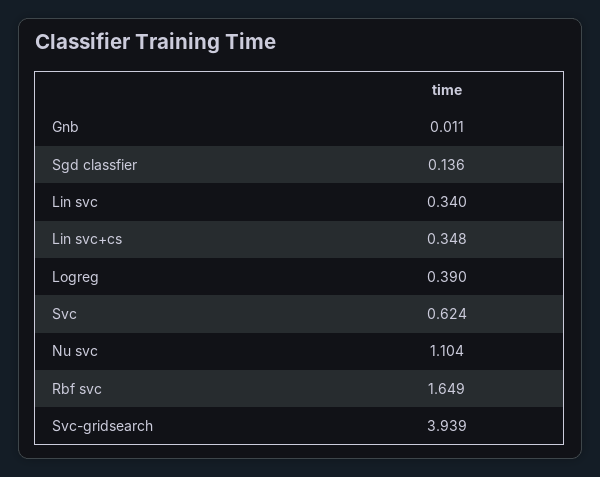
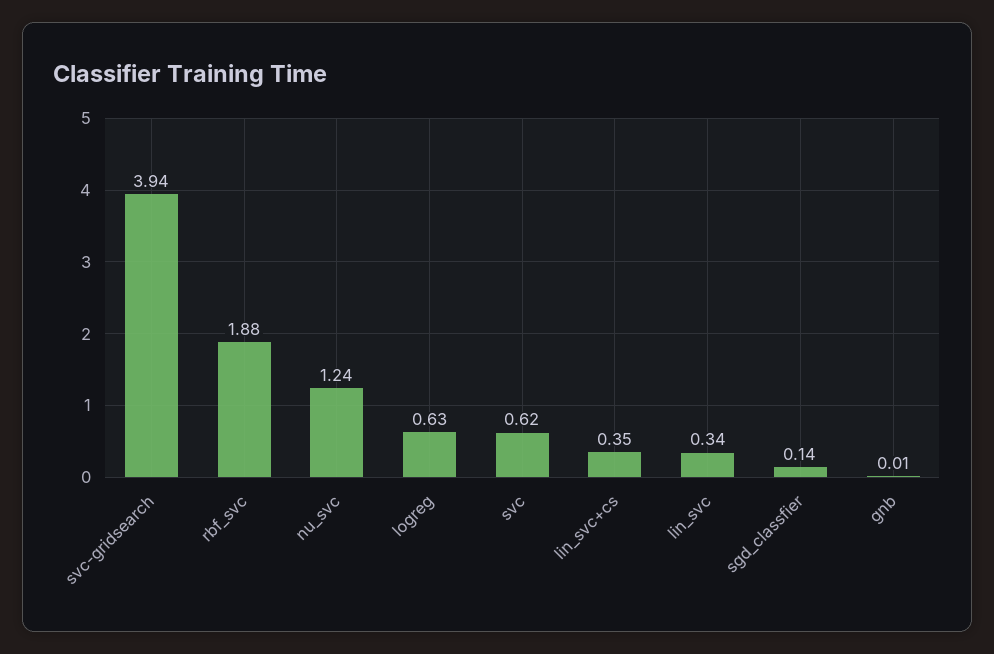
  {
    "Gnb": 0.011,
    "Sgd classfier": 0.136,
    "Lin svc": 0.34,
    "Lin svc+cs": 0.348,
-   "Logreg": 0.39,
+   "Logreg": 0.63,
    "Svc": 0.624,
-   "Nu svc": 1.104,
+   "Nu svc": 1.24,
-   "Rbf svc": 1.649,
+   "Rbf svc": 1.88,
    "Svc-gridsearch": 3.939
  }

